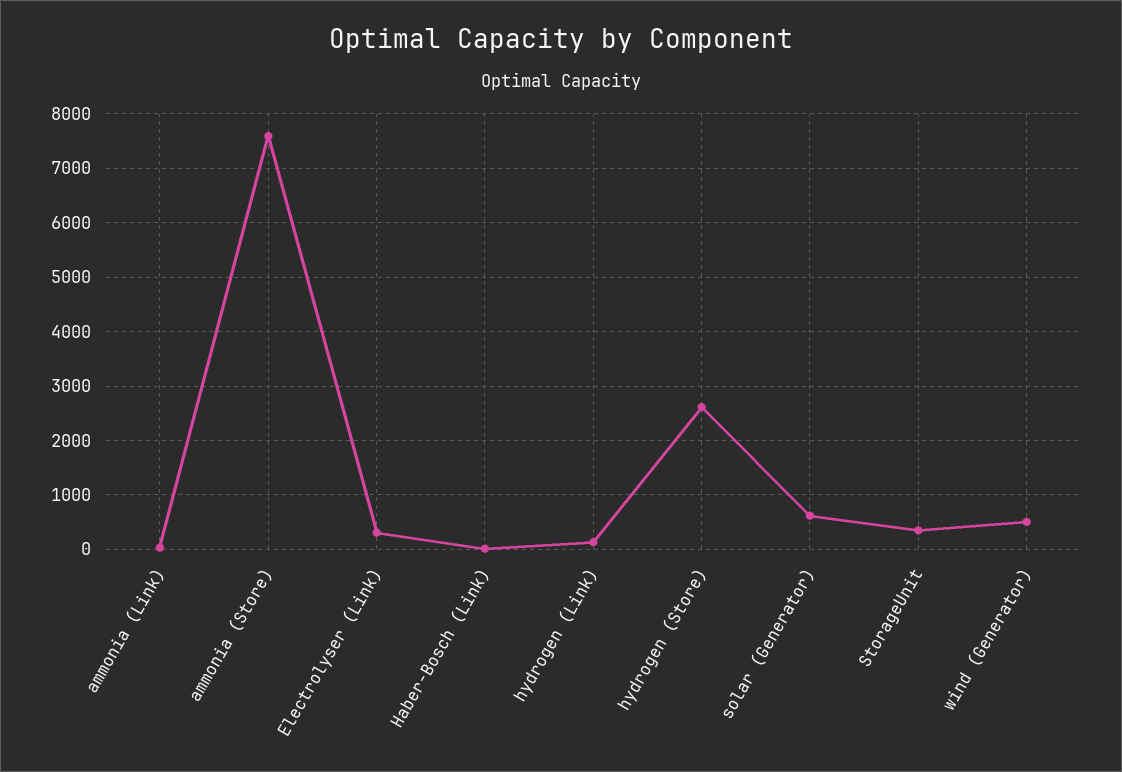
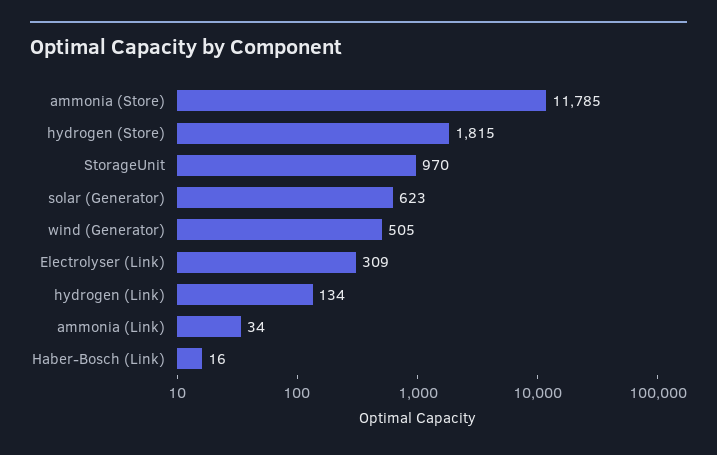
  {
    "ammonia (Link)": 34,
-   "ammonia (Store)": 7600,
+   "ammonia (Store)": 11785,
    "Electrolyser (Link)": 309,
    "Haber-Bosch (Link)": 16,
    "hydrogen (Link)": 134,
-   "hydrogen (Store)": 2600,
+   "hydrogen (Store)": 1815,
    "solar (Generator)": 623,
-   "StorageUnit": 400,
+   "StorageUnit": 970,
    "wind (Generator)": 505
  }

